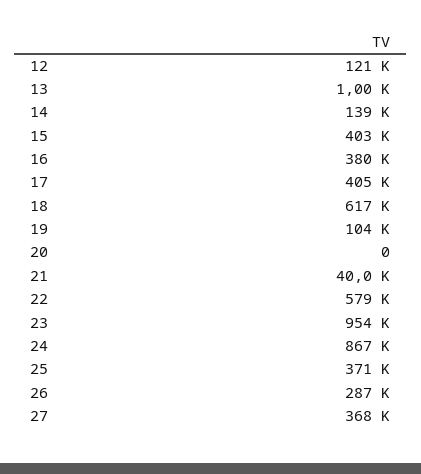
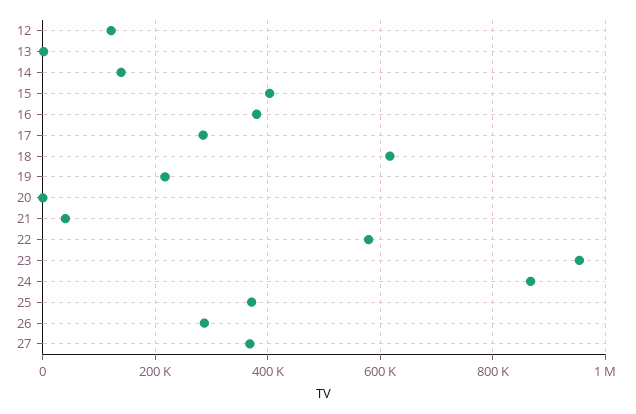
  {
    "12": 121000,
    "13": 1000,
    "14": 139000,
    "15": 403000,
    "16": 380000,
-   "17": 405000,
+   "17": 280000,
    "18": 617000,
-   "19": 104000,
+   "19": 220000,
    "20": 0,
    "21": 40000,
    "22": 579000,
    "23": 954000,
    "24": 867000,
    "25": 371000,
    "26": 287000,
    "27": 368000
  }

